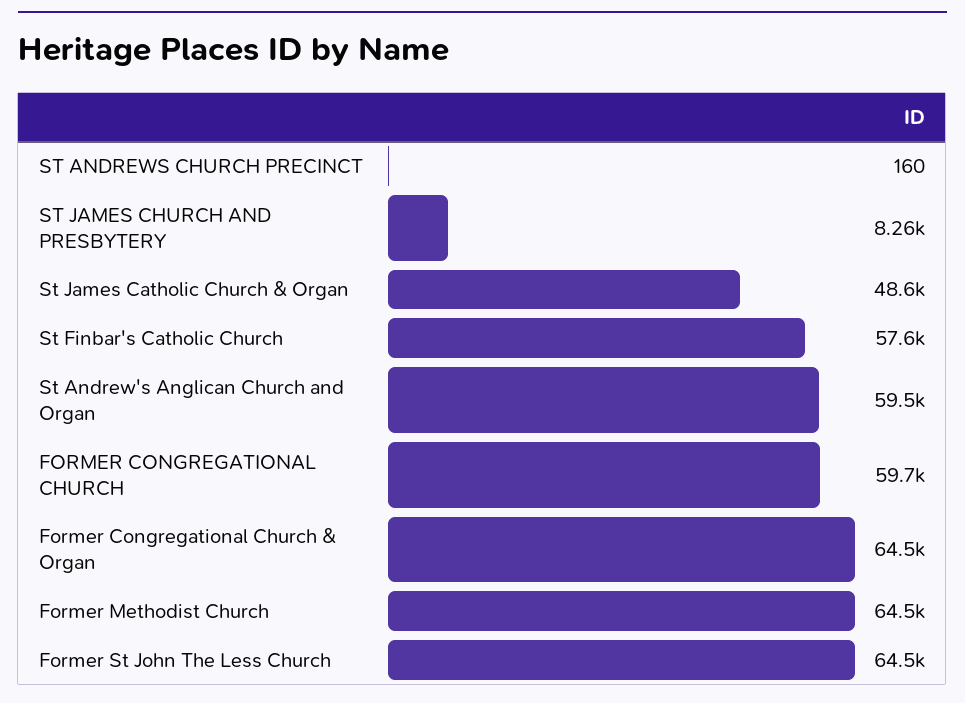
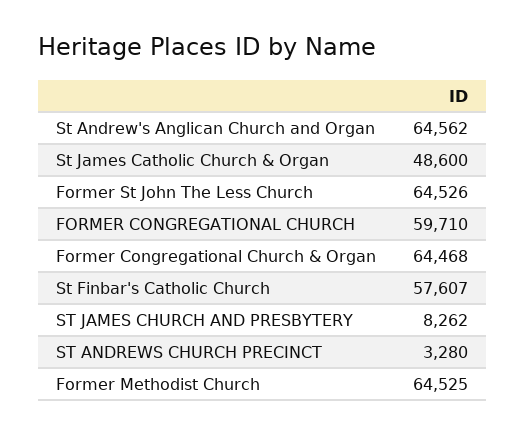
  {
-   "ST ANDREWS CHURCH PRECINCT": 160,
+   "ST ANDREWS CHURCH PRECINCT": 3280,
    "ST JAMES CHURCH AND PRESBYTERY": 8262,
    "St James Catholic Church & Organ": 48600,
    "St Finbar's Catholic Church": 57607,
-   "St Andrew's Anglican Church and Organ": 59500,
+   "St Andrew's Anglican Church and Organ": 64562,
    "FORMER CONGREGATIONAL CHURCH": 59710,
    "Former Congregational Church & Organ": 64468,
    "Former Methodist Church": 64525,
    "Former St John The Less Church": 64526
  }

